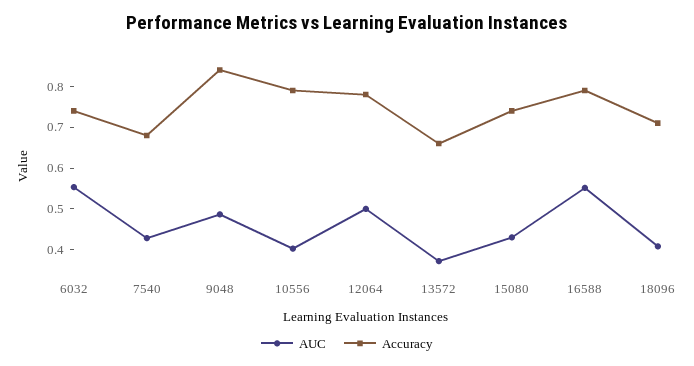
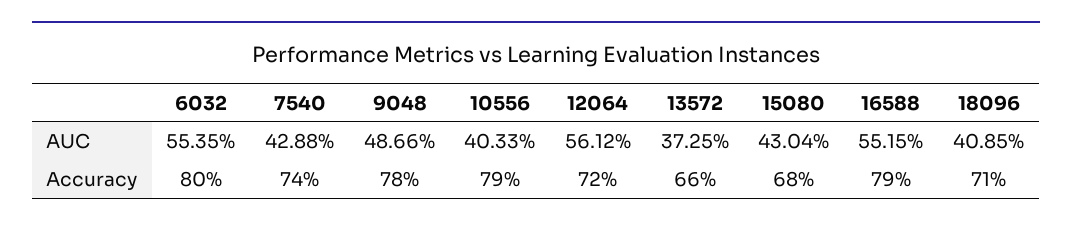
  {
    "AUC": {
      "6032": 0.5535,
      "7540": 0.4288,
      "9048": 0.4866,
      "10556": 0.4033,
-     "12064": 0.5,
+     "12064": 0.5612,
      "13572": 0.3725,
      "15080": 0.4304,
      "16588": 0.5515,
      "18096": 0.4085
    },
    "Accuracy": {
-     "6032": 0.74,
+     "6032": 0.8,
-     "7540": 0.68,
+     "7540": 0.74,
-     "9048": 0.84,
+     "9048": 0.78,
      "10556": 0.79,
-     "12064": 0.78,
+     "12064": 0.72,
      "13572": 0.66,
-     "15080": 0.74,
+     "15080": 0.68,
      "16588": 0.79,
      "18096": 0.71
    }
  }

